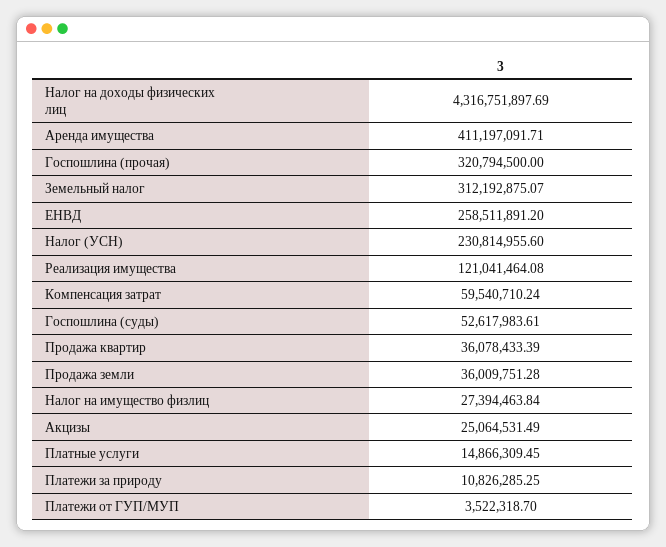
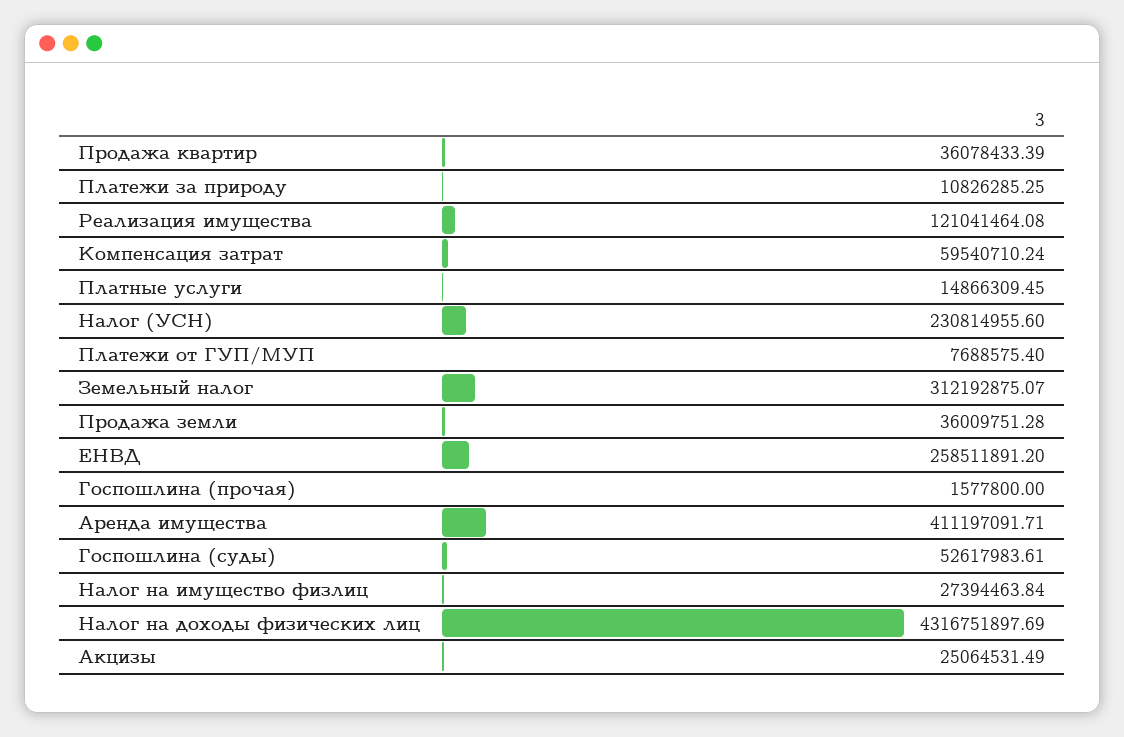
  {
    "Налог на доходы физических лиц": 4316751897.69,
    "Аренда имущества": 411197091.71,
-   "Госпошлина (прочая)": 320794500,
+   "Госпошлина (прочая)": 1577800,
    "Земельный налог": 312192875.07,
    "ЕНВД": 258511891.2,
    "Налог (УСН)": 230814955.6,
    "Реализация имущества": 121041464.08,
    "Компенсация затрат": 59540710.24,
    "Госпошлина (суды)": 52617983.61,
    "Продажа квартир": 36078433.39,
    "Продажа земли": 36009751.28,
    "Налог на имущество физлиц": 27394463.84,
    "Акцизы": 25064531.49,
    "Платные услуги": 14866309.45,
    "Платежи за природу": 10826285.25,
-   "Платежи от ГУП/МУП": 3522318.7
+   "Платежи от ГУП/МУП": 7688575.4
  }

